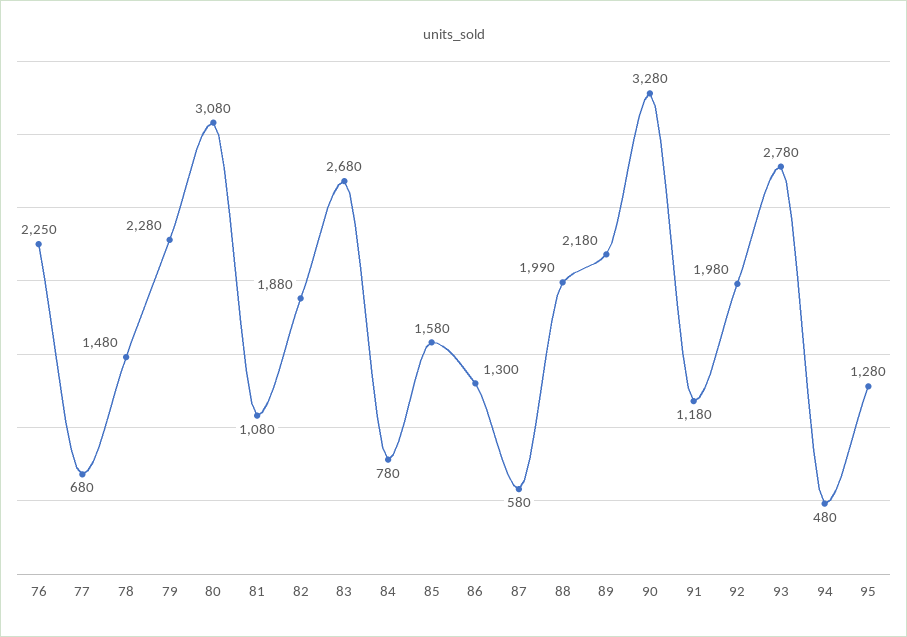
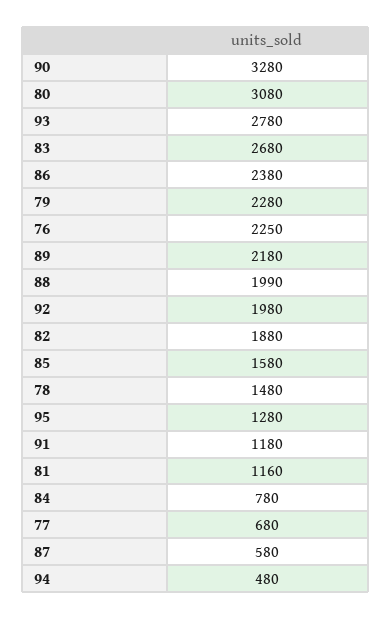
  {
    "76": 2250,
    "77": 680,
    "78": 1480,
    "79": 2280,
    "80": 3080,
-   "81": 1080,
+   "81": 1160,
    "82": 1880,
    "83": 2680,
    "84": 780,
    "85": 1580,
-   "86": 1300,
+   "86": 2380,
    "87": 580,
    "88": 1990,
    "89": 2180,
    "90": 3280,
    "91": 1180,
    "92": 1980,
    "93": 2780,
    "94": 480,
    "95": 1280
  }

